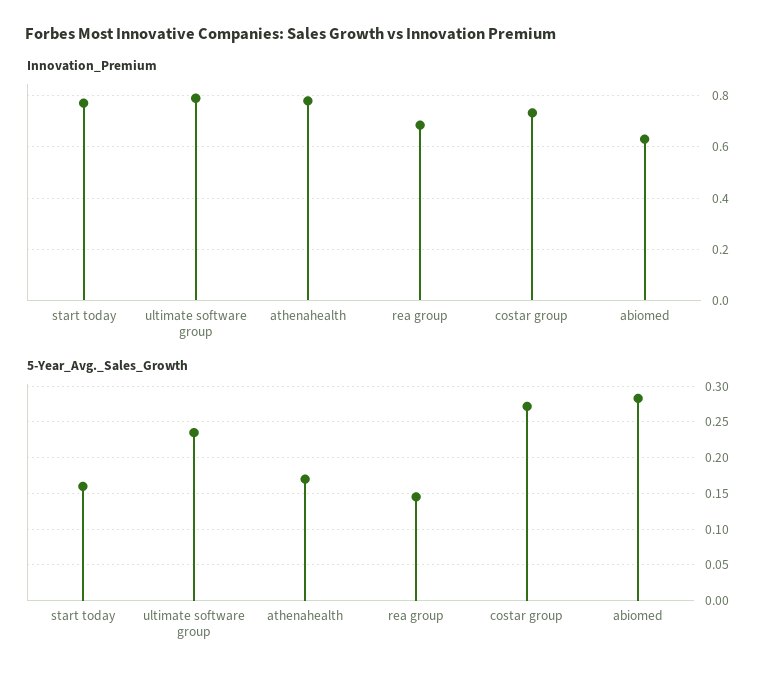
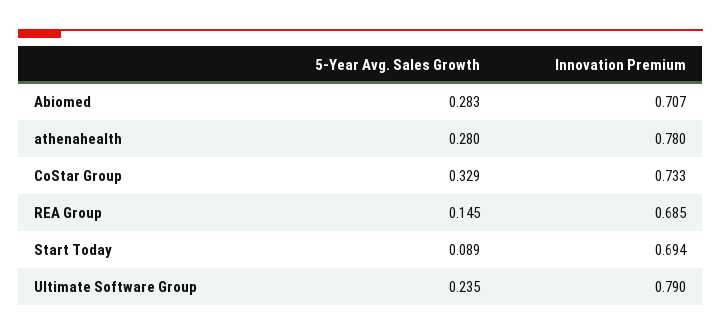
  {
    "Innovation_Premium": {
-     "start today": 0.775,
+     "start today": 0.694,
      "ultimate software group": 0.79,
      "athenahealth": 0.78,
      "rea group": 0.685,
      "costar group": 0.733,
-     "abiomed": 0.625
+     "abiomed": 0.707
    },
    "5-Year_Avg._Sales_Growth": {
-     "start today": 0.16,
+     "start today": 0.089,
      "ultimate software group": 0.235,
-     "athenahealth": 0.17,
+     "athenahealth": 0.28,
      "rea group": 0.145,
-     "costar group": 0.27,
+     "costar group": 0.329,
      "abiomed": 0.283
    }
  }

